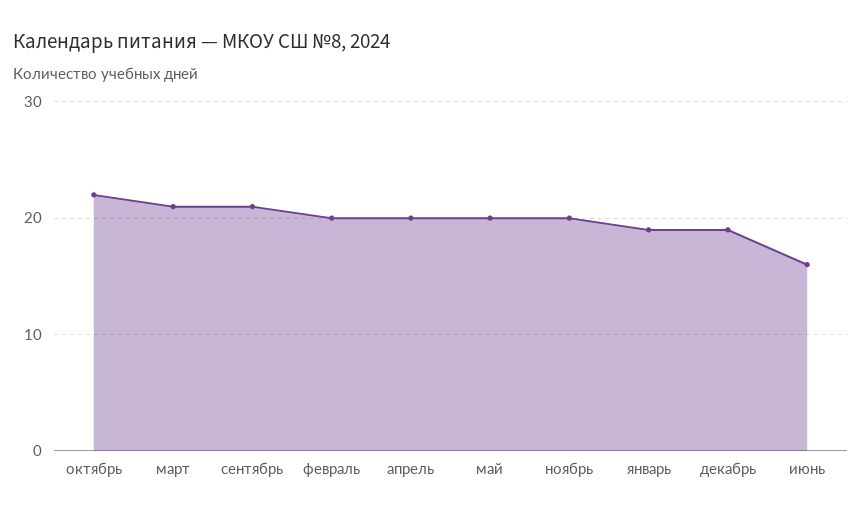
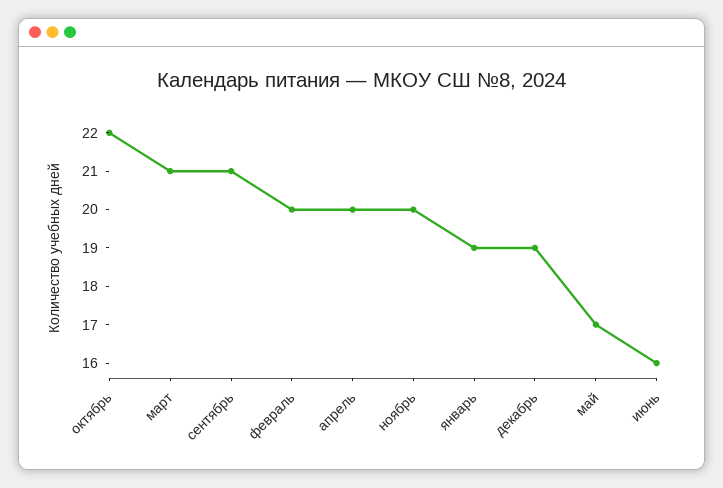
  {
    "октябрь": 22,
    "март": 21,
    "сентябрь": 21,
    "февраль": 20,
    "апрель": 20,
-   "май": 20,
+   "май": 17,
    "ноябрь": 20,
    "январь": 19,
    "декабрь": 19,
    "июнь": 16
  }

